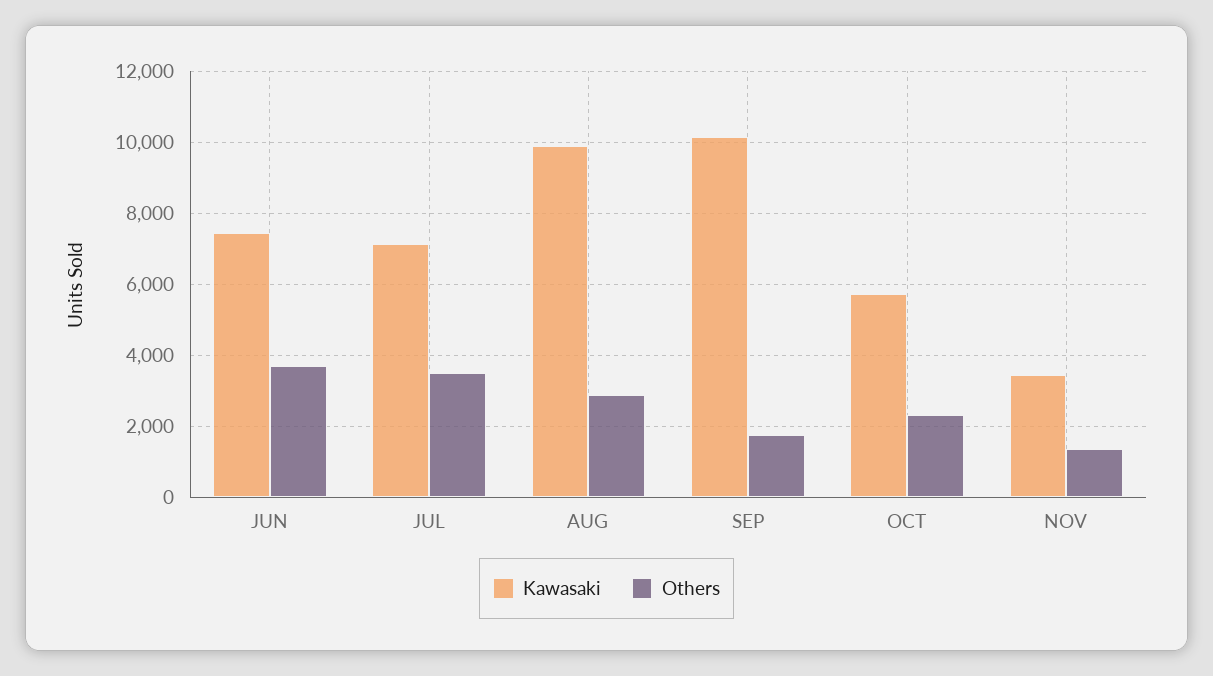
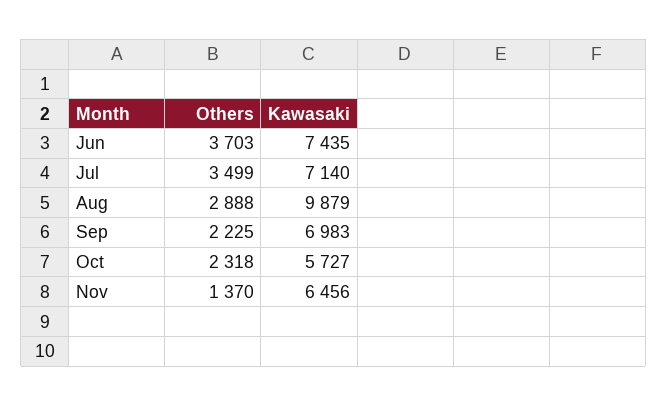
  {
    "Kawasaki": {
      "JUN": 7435,
      "JUL": 7140,
      "AUG": 9879,
-     "SEP": 10200,
+     "SEP": 6983,
      "OCT": 5727,
-     "NOV": 3400
+     "NOV": 6456
    },
    "Others": {
      "JUN": 3703,
      "JUL": 3499,
      "AUG": 2888,
-     "SEP": 1800,
+     "SEP": 2225,
      "OCT": 2318,
      "NOV": 1370
    }
  }

